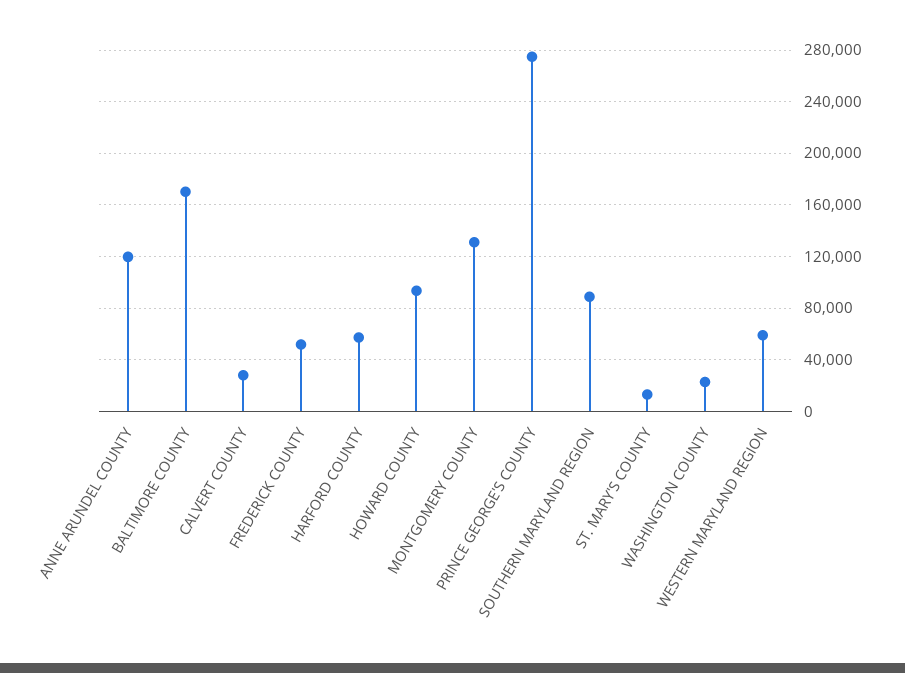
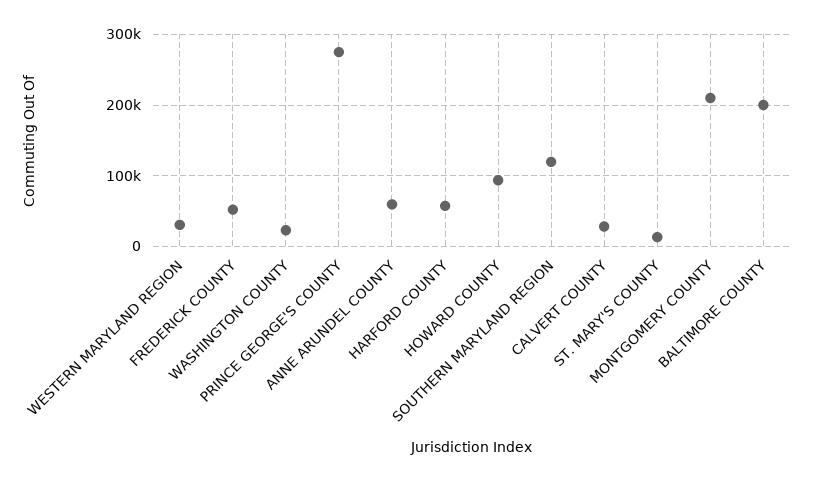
  {
-   "ANNE ARUNDEL COUNTY": 120000,
+   "ANNE ARUNDEL COUNTY": 60000,
-   "BALTIMORE COUNTY": 170000,
+   "BALTIMORE COUNTY": 200000,
    "CALVERT COUNTY": 30000,
    "FREDERICK COUNTY": 50000,
    "HARFORD COUNTY": 55000,
    "HOWARD COUNTY": 95000,
-   "MONTGOMERY COUNTY": 130000,
+   "MONTGOMERY COUNTY": 210000,
    "PRINCE GEORGE'S COUNTY": 275000,
-   "SOUTHERN MARYLAND REGION": 90000,
+   "SOUTHERN MARYLAND REGION": 120000,
    "ST. MARY'S COUNTY": 15000,
    "WASHINGTON COUNTY": 25000,
-   "WESTERN MARYLAND REGION": 60000
+   "WESTERN MARYLAND REGION": 30000
  }

